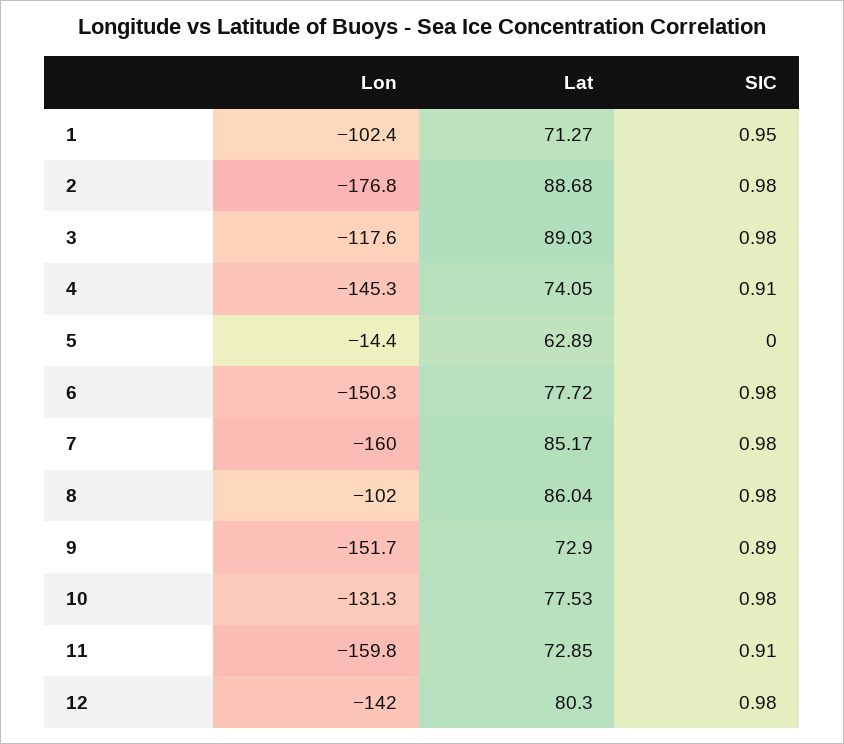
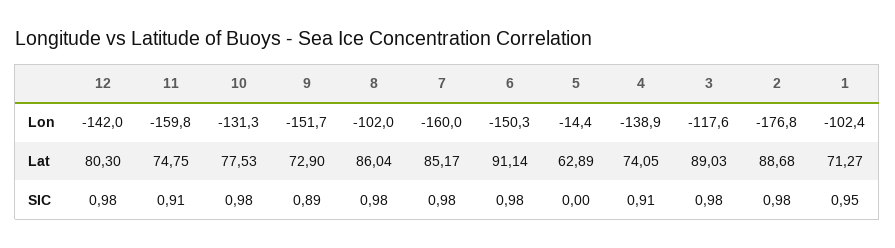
  {
    "Lon": {
      "1": -102.4,
      "2": -176.8,
      "3": -117.6,
-     "4": -145.3,
+     "4": -138.9,
      "5": -14.4,
      "6": -150.3,
      "7": -160,
      "8": -102,
      "9": -151.7,
      "10": -131.3,
      "11": -159.8,
      "12": -142
    },
    "Lat": {
      "1": 71.27,
      "2": 88.68,
      "3": 89.03,
      "4": 74.05,
      "5": 62.89,
-     "6": 77.72,
+     "6": 91.14,
      "7": 85.17,
      "8": 86.04,
      "9": 72.9,
      "10": 77.53,
-     "11": 72.85,
+     "11": 74.75,
      "12": 80.3
    },
    "SIC": {
      "1": 0.95,
      "2": 0.98,
      "3": 0.98,
      "4": 0.91,
      "5": 0,
      "6": 0.98,
      "7": 0.98,
      "8": 0.98,
      "9": 0.89,
      "10": 0.98,
      "11": 0.91,
      "12": 0.98
    }
  }

